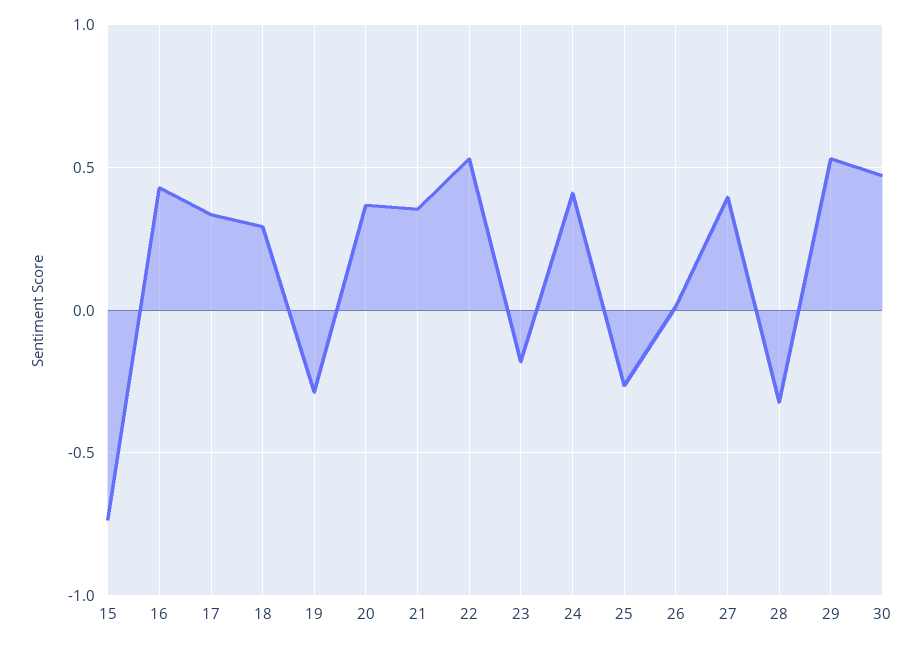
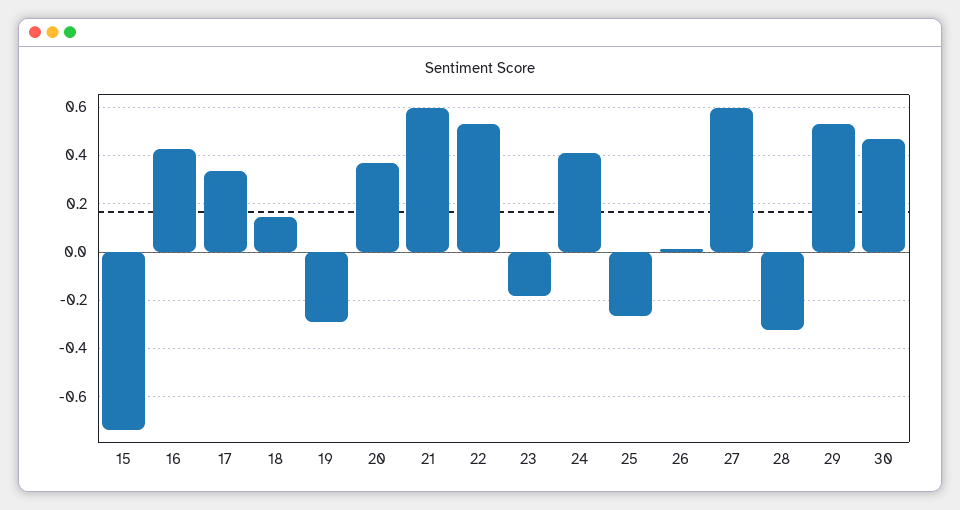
  {
    "15": -0.725,
    "16": 0.425,
    "17": 0.325,
-   "18": 0.3,
+   "18": 0.15,
    "19": -0.3,
    "20": 0.375,
-   "21": 0.35,
+   "21": 0.6,
    "22": 0.525,
    "23": -0.175,
    "24": 0.4,
    "25": -0.275,
    "26": 0,
-   "27": 0.4,
+   "27": 0.6,
    "28": -0.325,
    "29": 0.525,
    "30": 0.475
  }

